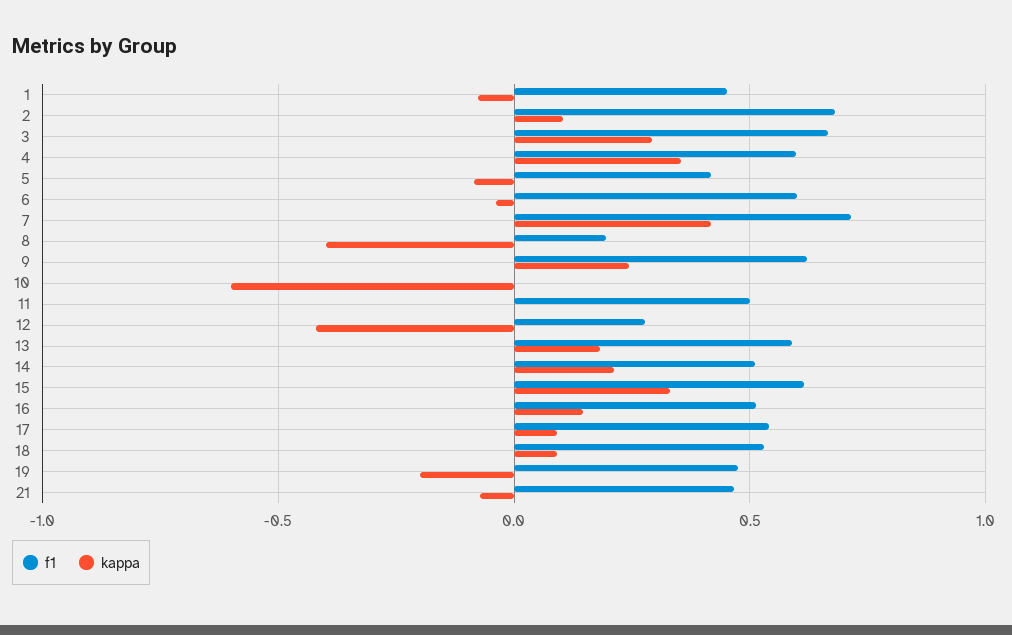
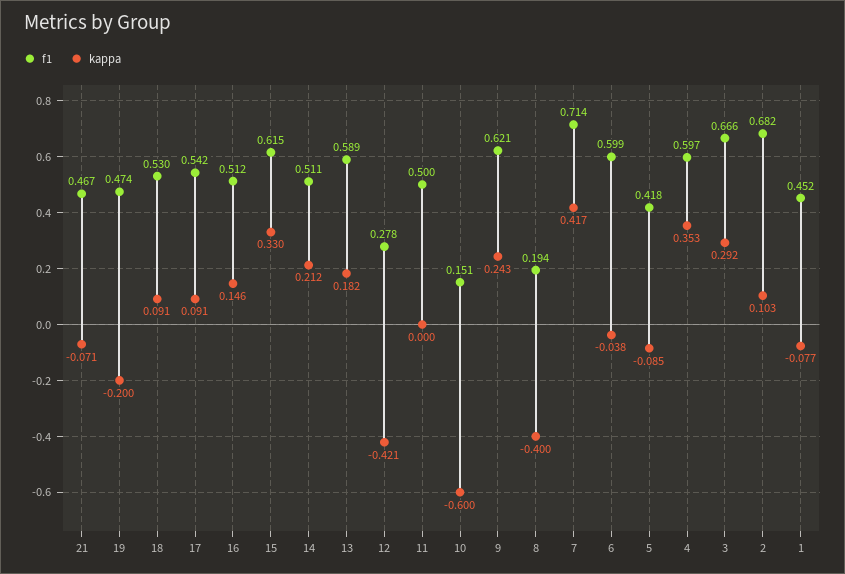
  {
    "f1": {
      "1": 0.452,
      "2": 0.682,
      "3": 0.666,
      "4": 0.597,
      "5": 0.418,
      "6": 0.599,
      "7": 0.714,
      "8": 0.194,
      "9": 0.621,
-     "10": 0,
+     "10": 0.151,
      "11": 0.5,
      "12": 0.278,
      "13": 0.589,
      "14": 0.511,
      "15": 0.615,
      "16": 0.512,
      "17": 0.542,
      "18": 0.53,
      "19": 0.474,
      "21": 0.467
    },
    "kappa": {
      "1": -0.077,
      "2": 0.103,
      "3": 0.292,
      "4": 0.353,
      "5": -0.085,
      "6": -0.038,
      "7": 0.417,
      "8": -0.4,
      "9": 0.243,
      "10": -0.6,
      "11": 0,
      "12": -0.421,
      "13": 0.182,
      "14": 0.212,
      "15": 0.33,
      "16": 0.146,
      "17": 0.091,
      "18": 0.091,
      "19": -0.2,
      "21": -0.071
    }
  }

